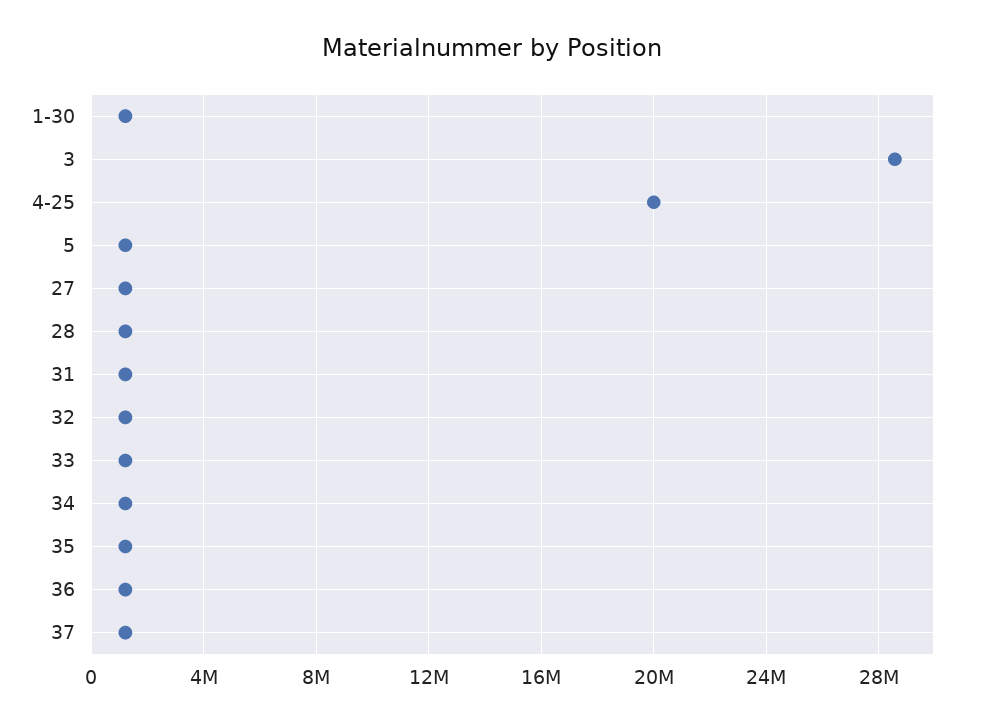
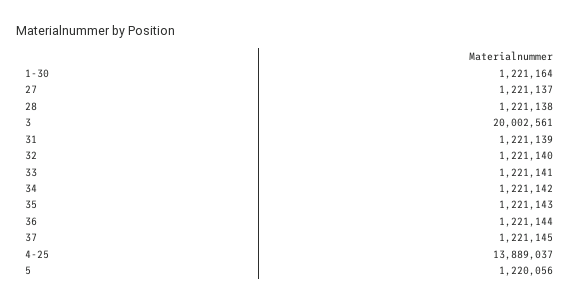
  {
    "1-30": 1221164,
-   "3": 28500000,
+   "3": 20002561,
-   "4-25": 20000000,
+   "4-25": 13889037,
    "5": 1220056,
    "27": 1221137,
    "28": 1221138,
    "31": 1221139,
    "32": 1221140,
    "33": 1221141,
    "34": 1221142,
    "35": 1221143,
    "36": 1221144,
    "37": 1221145
  }

